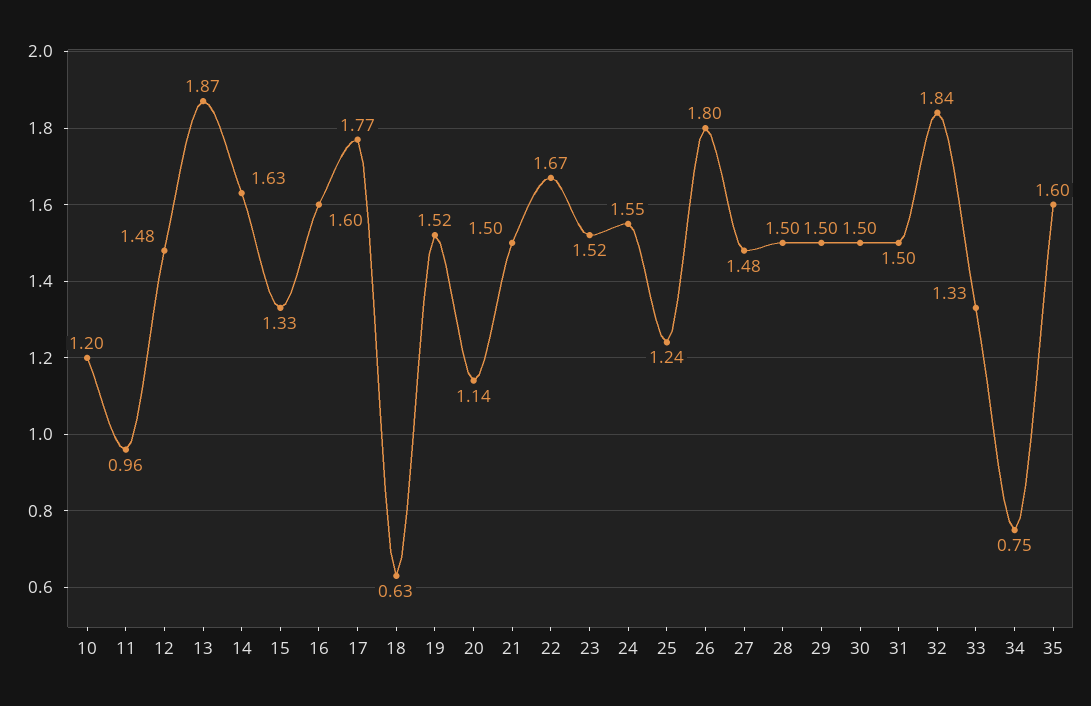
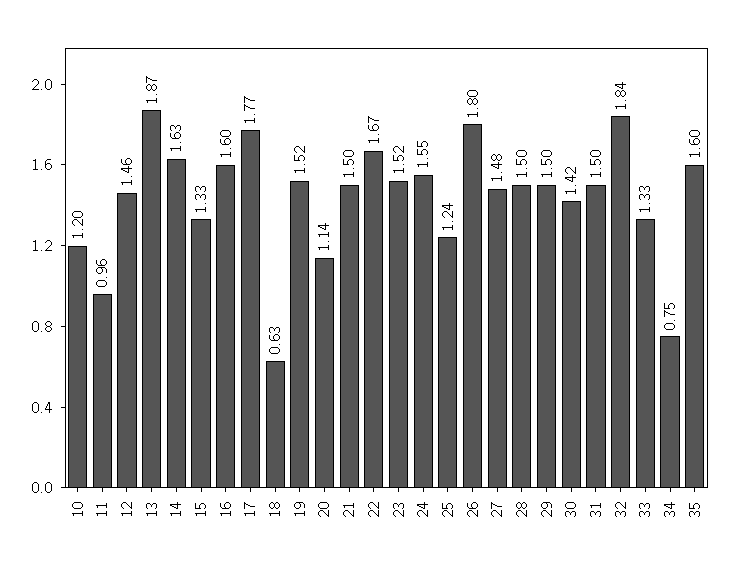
  {
    "10": 1.2,
    "11": 0.96,
-   "12": 1.48,
+   "12": 1.46,
    "13": 1.87,
    "14": 1.63,
    "15": 1.33,
    "16": 1.6,
    "17": 1.77,
    "18": 0.63,
    "19": 1.52,
    "20": 1.14,
    "21": 1.5,
    "22": 1.67,
    "23": 1.52,
    "24": 1.55,
    "25": 1.24,
    "26": 1.8,
    "27": 1.48,
    "28": 1.5,
    "29": 1.5,
-   "30": 1.5,
+   "30": 1.42,
    "31": 1.5,
    "32": 1.84,
    "33": 1.33,
    "34": 0.75,
    "35": 1.6
  }

